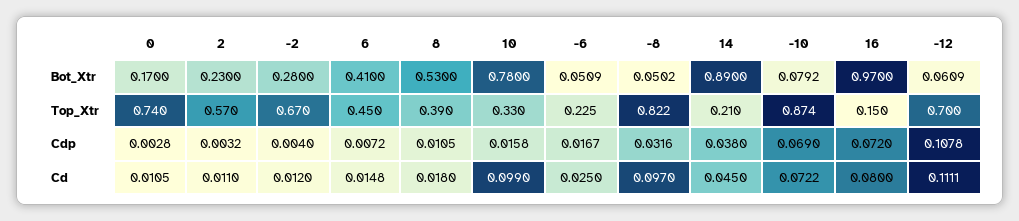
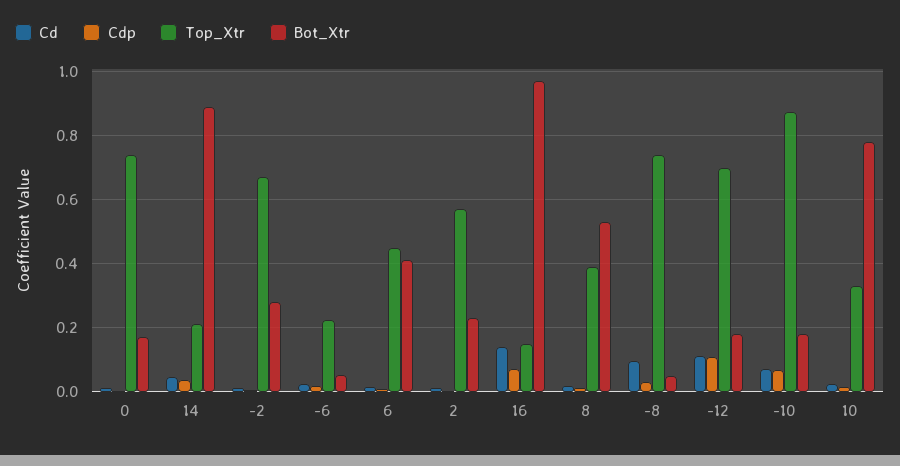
  {
    "Bot_Xtr": {
      "0": 0.17,
      "2": 0.23,
      "-2": 0.28,
      "6": 0.41,
      "8": 0.53,
      "10": 0.78,
      "-6": 0.0509,
      "-8": 0.0502,
      "14": 0.89,
-     "-10": 0.0792,
+     "-10": 0.18,
      "16": 0.97,
-     "-12": 0.0609
+     "-12": 0.18
    },
    "Top_Xtr": {
      "0": 0.74,
      "2": 0.57,
      "-2": 0.67,
      "6": 0.45,
      "8": 0.39,
      "10": 0.33,
      "-6": 0.225,
-     "-8": 0.822,
+     "-8": 0.74,
      "14": 0.21,
      "-10": 0.874,
      "16": 0.15,
      "-12": 0.7
    },
    "Cdp": {
      "0": 0.0028,
      "2": 0.0032,
      "-2": 0.004,
      "6": 0.0072,
      "8": 0.0105,
      "10": 0.0158,
      "-6": 0.0167,
      "-8": 0.0316,
      "14": 0.038,
      "-10": 0.069,
      "16": 0.072,
      "-12": 0.1078
    },
    "Cd": {
      "0": 0.0105,
      "2": 0.011,
      "-2": 0.012,
      "6": 0.0148,
      "8": 0.018,
-     "10": 0.099,
+     "10": 0.02,
      "-6": 0.025,
      "-8": 0.097,
      "14": 0.045,
      "-10": 0.0722,
-     "16": 0.08,
+     "16": 0.14,
      "-12": 0.1111
    }
  }

